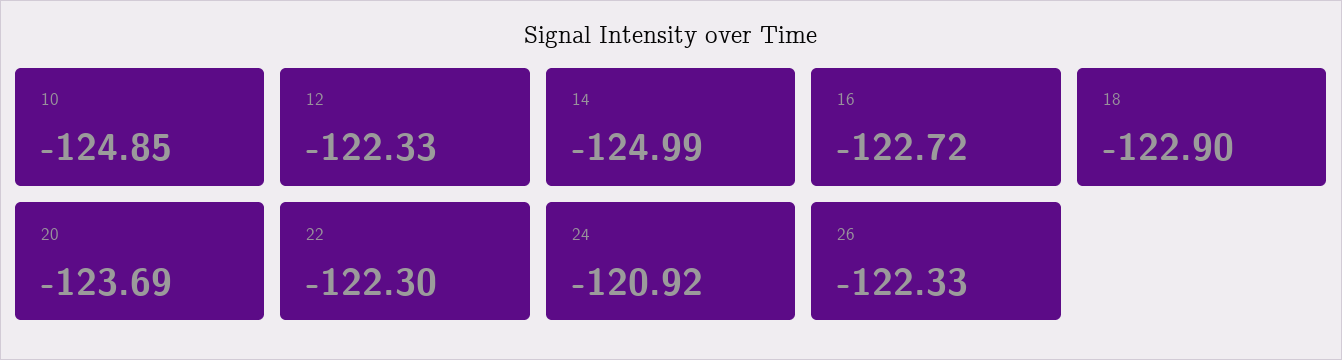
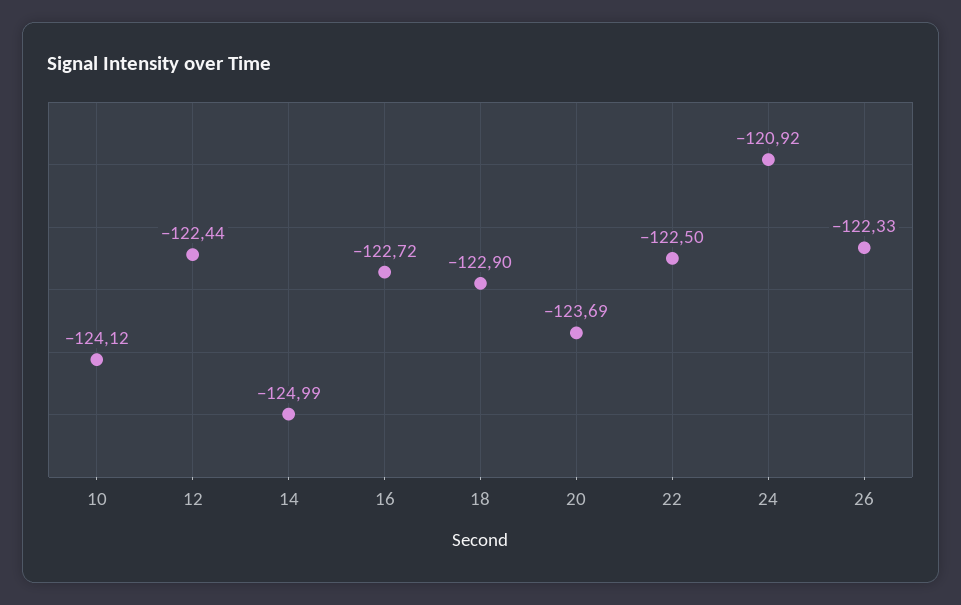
  {
-   "10": -124.85,
+   "10": -124.12,
-   "12": -122.33,
+   "12": -122.44,
    "14": -124.99,
    "16": -122.72,
    "18": -122.9,
    "20": -123.69,
-   "22": -122.3,
+   "22": -122.5,
    "24": -120.92,
    "26": -122.33
  }

